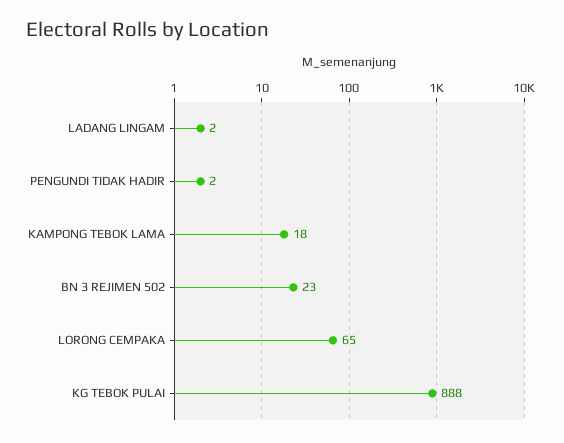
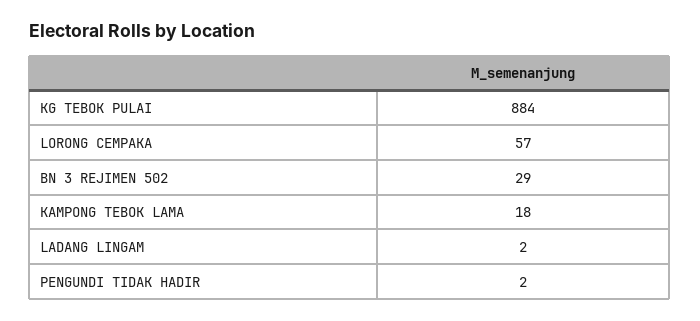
  {
    "LADANG LINGAM": 2,
    "PENGUNDI TIDAK HADIR": 2,
    "KAMPONG TEBOK LAMA": 18,
-   "BN 3 REJIMEN 502": 23,
+   "BN 3 REJIMEN 502": 29,
-   "LORONG CEMPAKA": 65,
+   "LORONG CEMPAKA": 57,
-   "KG TEBOK PULAI": 888
+   "KG TEBOK PULAI": 884
  }

